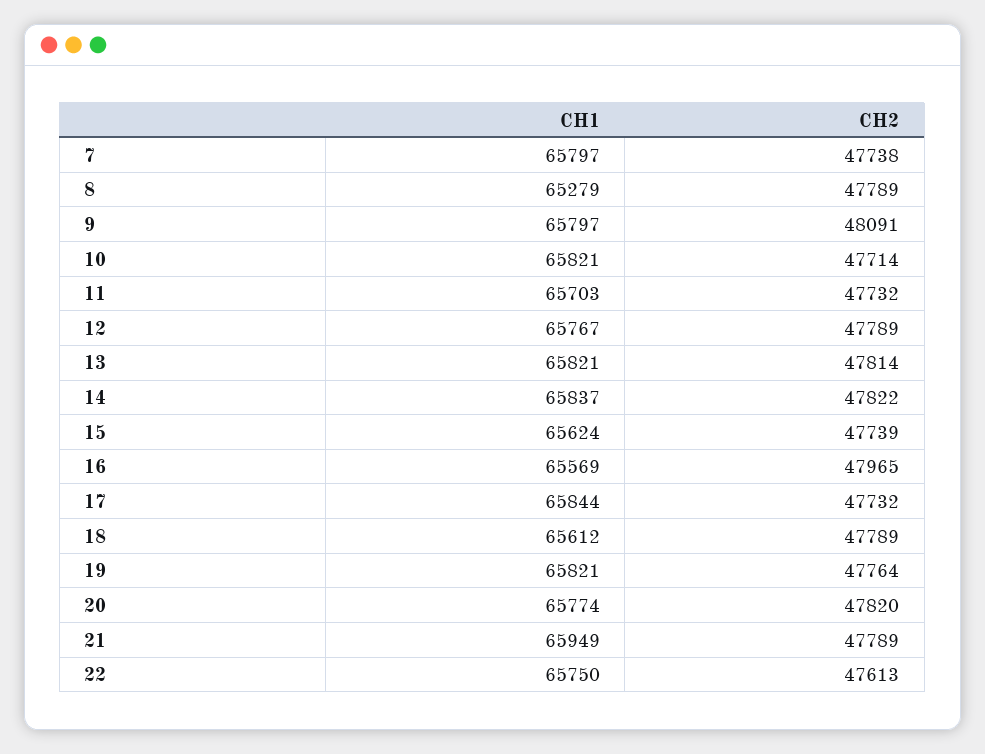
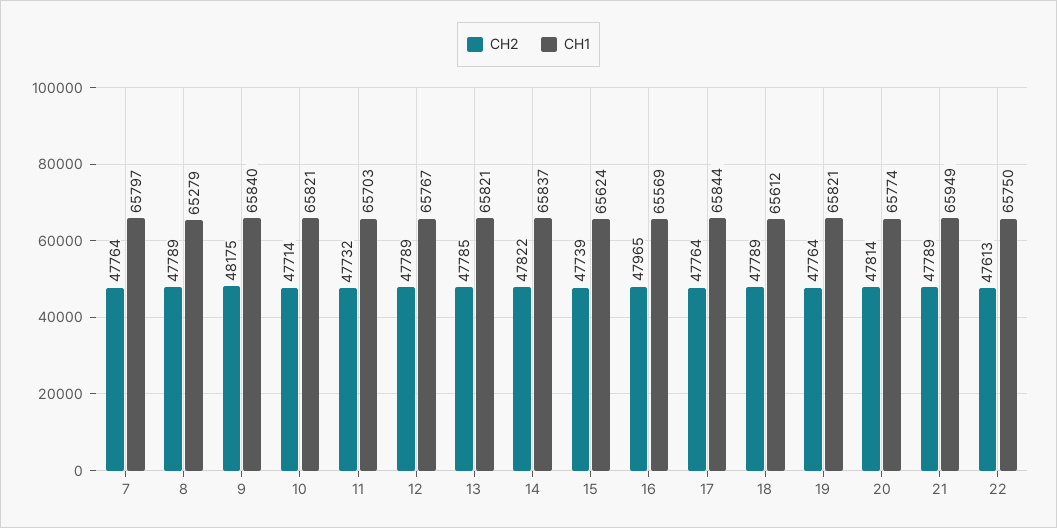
  {
    "CH1": {
      "7": 65797,
      "8": 65279,
-     "9": 65797,
+     "9": 65840,
      "10": 65821,
      "11": 65703,
      "12": 65767,
      "13": 65821,
      "14": 65837,
      "15": 65624,
      "16": 65569,
      "17": 65844,
      "18": 65612,
      "19": 65821,
      "20": 65774,
      "21": 65949,
      "22": 65750
    },
    "CH2": {
-     "7": 47738,
+     "7": 47764,
      "8": 47789,
-     "9": 48091,
+     "9": 48175,
      "10": 47714,
      "11": 47732,
      "12": 47789,
-     "13": 47814,
+     "13": 47785,
      "14": 47822,
      "15": 47739,
      "16": 47965,
-     "17": 47732,
+     "17": 47764,
      "18": 47789,
      "19": 47764,
-     "20": 47820,
+     "20": 47814,
      "21": 47789,
      "22": 47613
    }
  }

